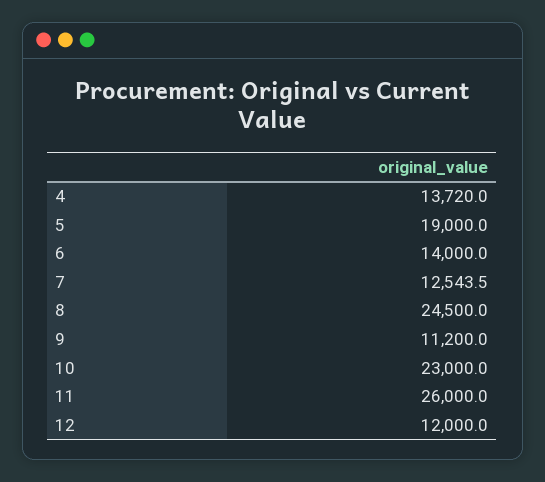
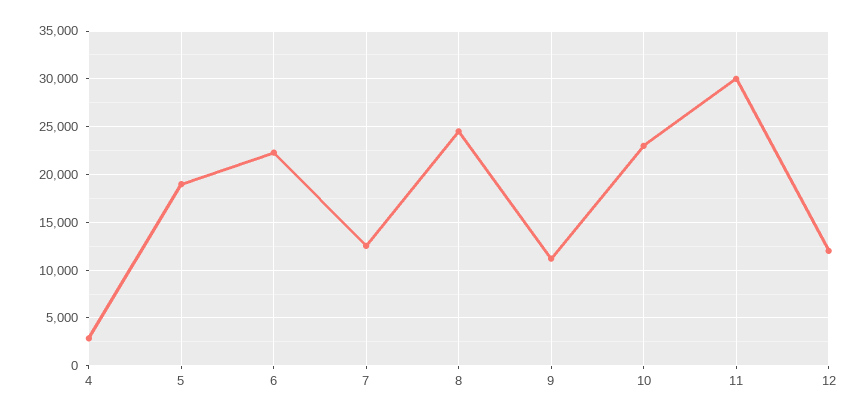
  {
-   "4": 13720,
+   "4": 3000,
    "5": 19000,
-   "6": 14000,
+   "6": 22000,
    "7": 12543.5,
    "8": 24500,
    "9": 11200,
    "10": 23000,
-   "11": 26000,
+   "11": 30000,
    "12": 12000
  }

